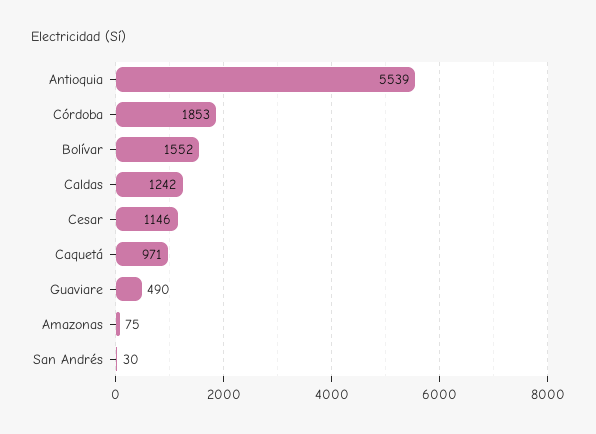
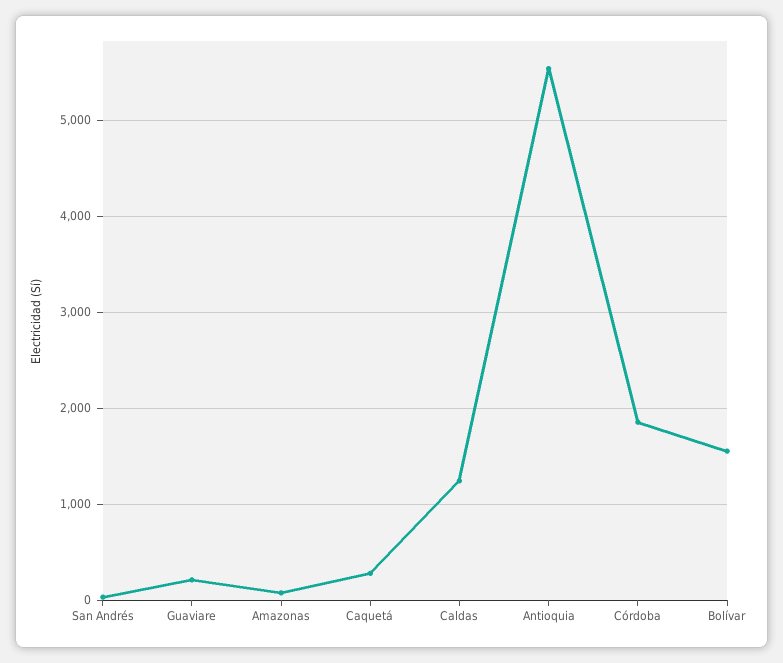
  {
    "Antioquia": 5539,
    "Córdoba": 1853,
    "Bolívar": 1552,
    "Caldas": 1242,
-   "Cesar": 1146,
-   "Caquetá": 971,
+   "Caquetá": 300,
-   "Guaviare": 490,
+   "Guaviare": 200,
    "Amazonas": 75,
    "San Andrés": 30
  }

